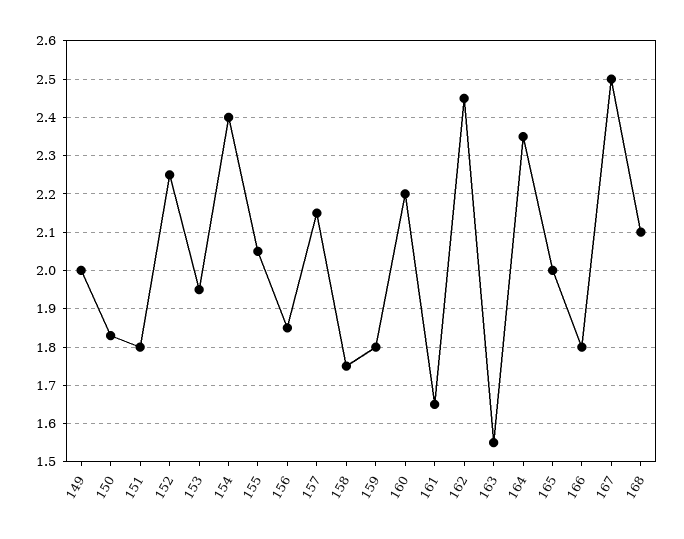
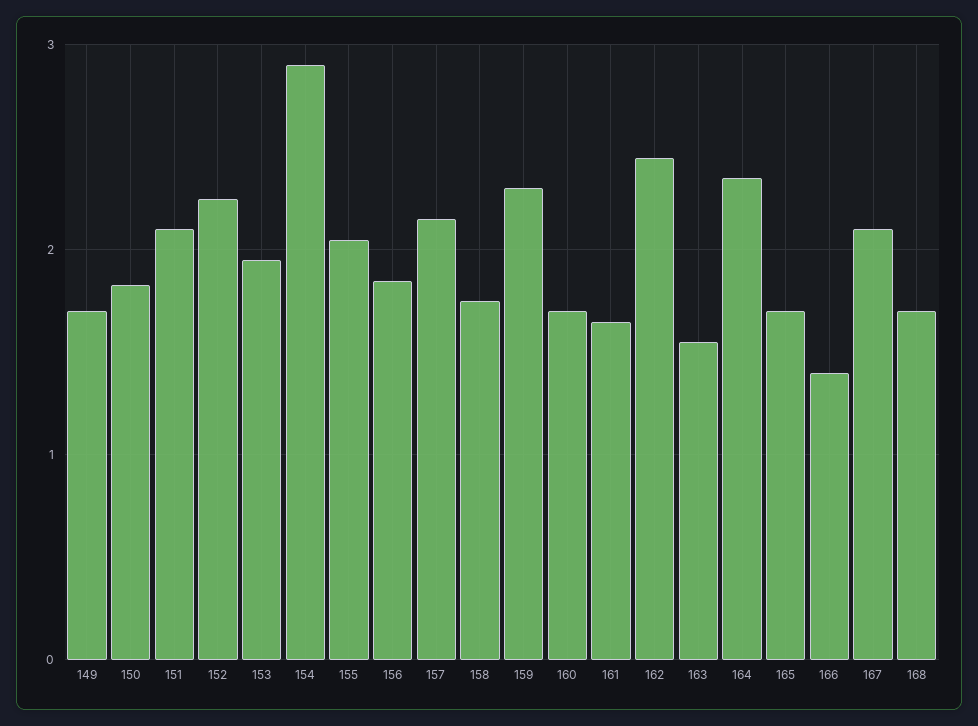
  {
-   "149": 2,
+   "149": 1.7,
    "150": 1.85,
-   "151": 1.8,
+   "151": 2.1,
    "152": 2.25,
    "153": 1.95,
-   "154": 2.4,
+   "154": 2.9,
    "155": 2.05,
    "156": 1.85,
    "157": 2.15,
    "158": 1.75,
-   "159": 1.8,
+   "159": 2.3,
-   "160": 2.2,
+   "160": 1.7,
    "161": 1.65,
    "162": 2.45,
    "163": 1.55,
    "164": 2.35,
-   "165": 2,
+   "165": 1.7,
-   "166": 1.8,
+   "166": 1.4,
-   "167": 2.5,
+   "167": 2.1,
-   "168": 2.1
+   "168": 1.7
  }

